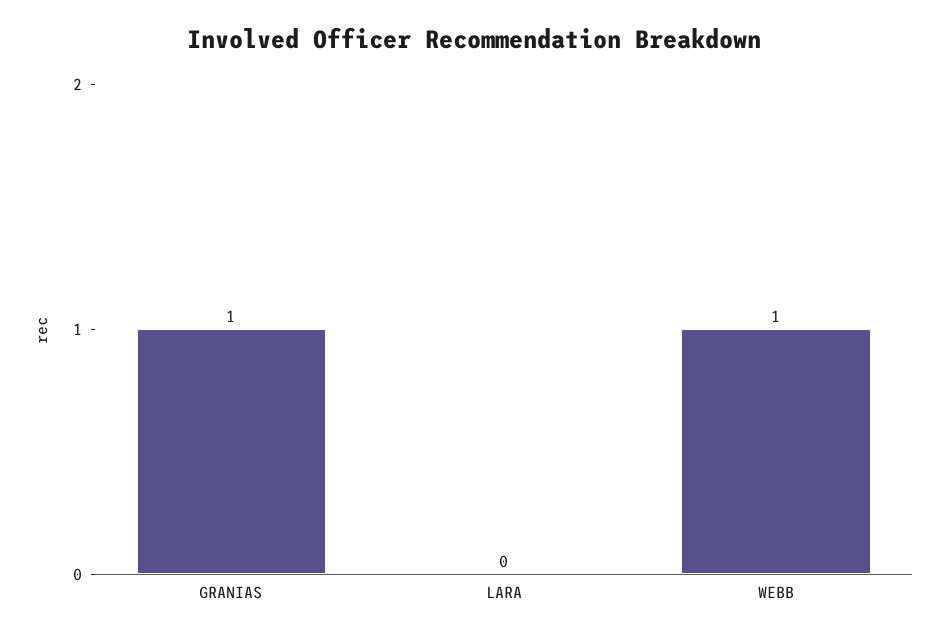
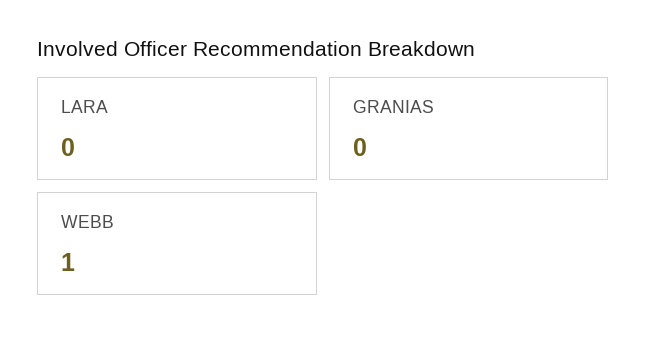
  {
-   "GRANIAS": 1,
+   "GRANIAS": 0,
    "LARA": 0,
    "WEBB": 1
  }

